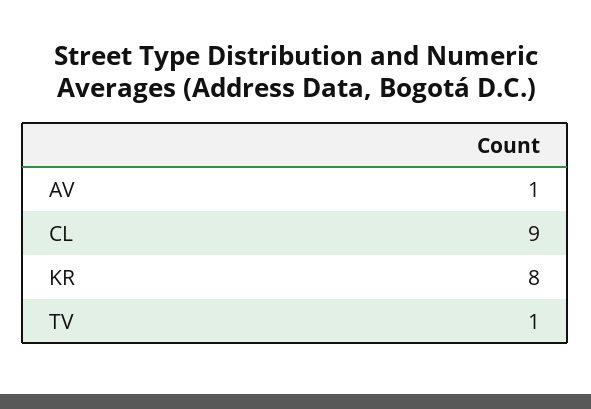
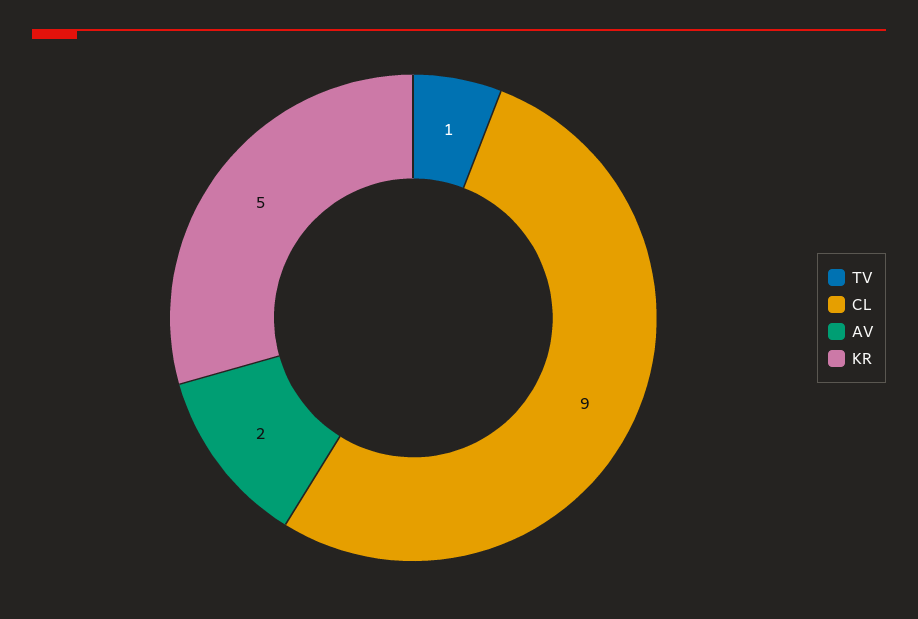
  {
-   "AV": 1,
+   "AV": 2,
    "CL": 9,
-   "KR": 8,
+   "KR": 5,
    "TV": 1
  }

